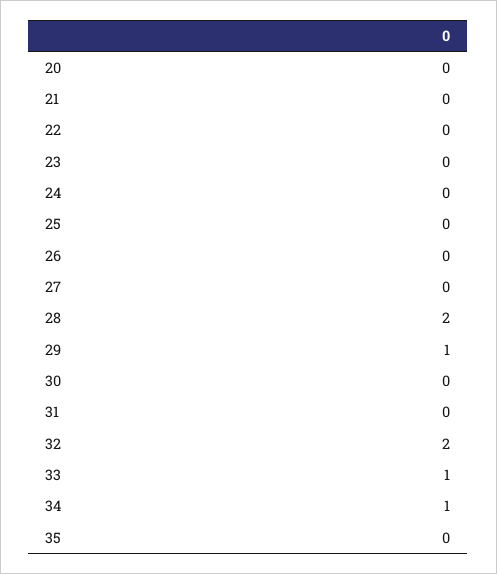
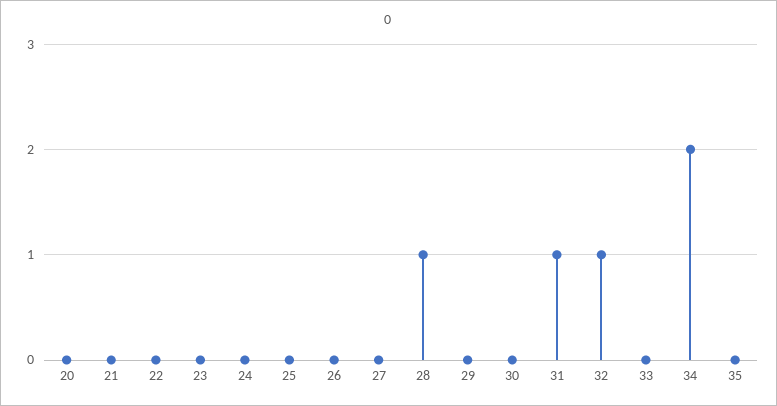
  {
    "20": 0,
    "21": 0,
    "22": 0,
    "23": 0,
    "24": 0,
    "25": 0,
    "26": 0,
    "27": 0,
-   "28": 2,
+   "28": 1,
-   "29": 1,
+   "29": 0,
    "30": 0,
-   "31": 0,
+   "31": 1,
-   "32": 2,
+   "32": 1,
-   "33": 1,
+   "33": 0,
-   "34": 1,
+   "34": 2,
    "35": 0
  }

